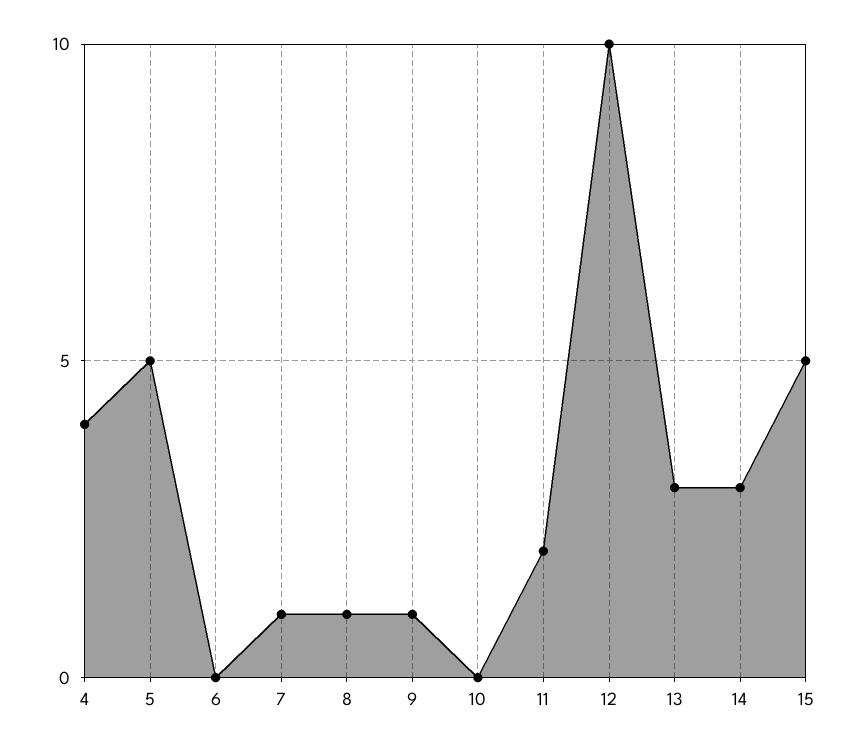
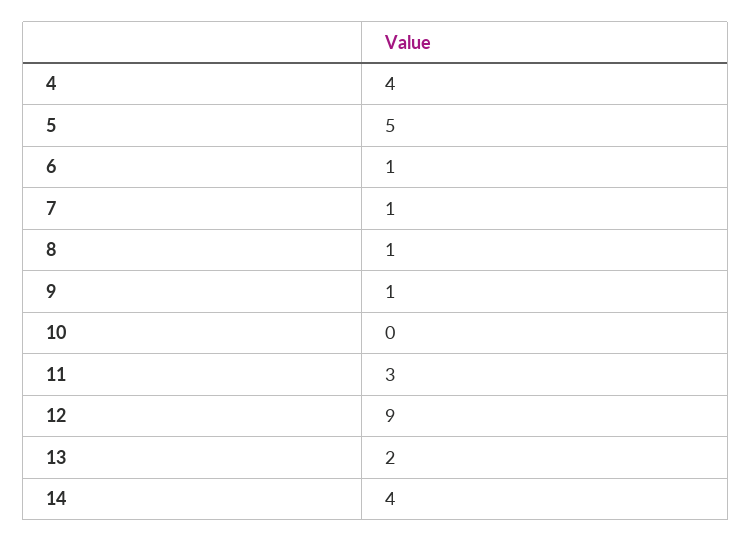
  {
    "4": 4,
    "5": 5,
-   "6": 0,
+   "6": 1,
    "7": 1,
    "8": 1,
    "9": 1,
    "10": 0,
-   "11": 2,
+   "11": 3,
-   "12": 10,
+   "12": 9,
-   "13": 3,
+   "13": 2,
-   "14": 3,
+   "14": 4
-   "15": 5
  }

